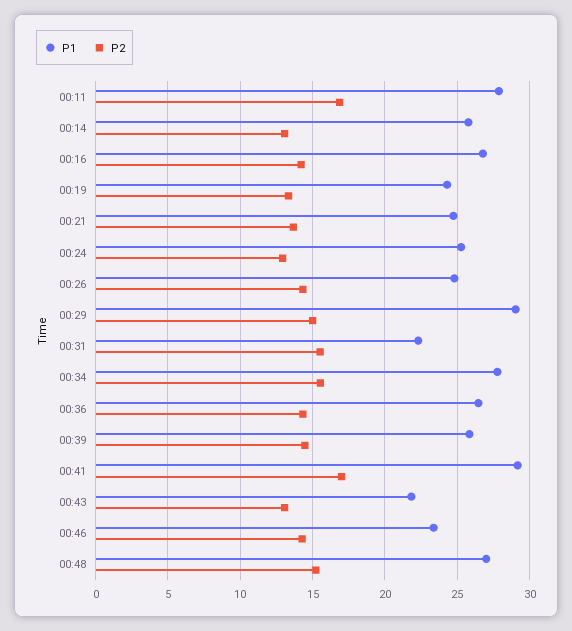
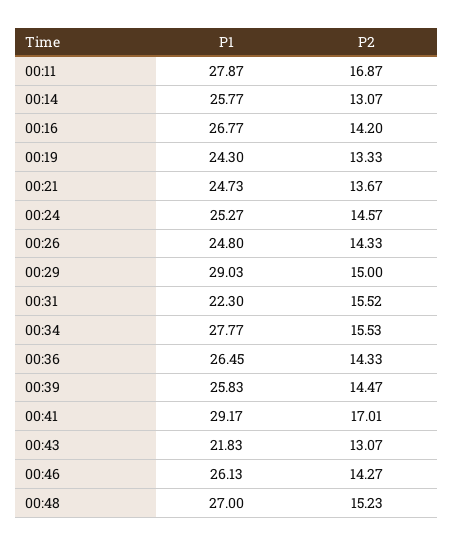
  {
    "P1": {
      "00:11": 27.87,
      "00:14": 25.77,
      "00:16": 26.77,
      "00:19": 24.3,
      "00:21": 24.73,
      "00:24": 25.27,
      "00:26": 24.8,
      "00:29": 29.03,
      "00:31": 22.3,
      "00:34": 27.77,
      "00:36": 26.45,
      "00:39": 25.83,
      "00:41": 29.17,
      "00:43": 21.83,
-     "00:46": 23.5,
+     "00:46": 26.13,
      "00:48": 27
    },
    "P2": {
      "00:11": 16.87,
      "00:14": 13.07,
      "00:16": 14.2,
      "00:19": 13.33,
      "00:21": 13.67,
-     "00:24": 13,
+     "00:24": 14.57,
      "00:26": 14.33,
      "00:29": 15,
      "00:31": 15.52,
      "00:34": 15.53,
      "00:36": 14.33,
      "00:39": 14.47,
      "00:41": 17.01,
      "00:43": 13.07,
      "00:46": 14.27,
      "00:48": 15.23
    }
  }

